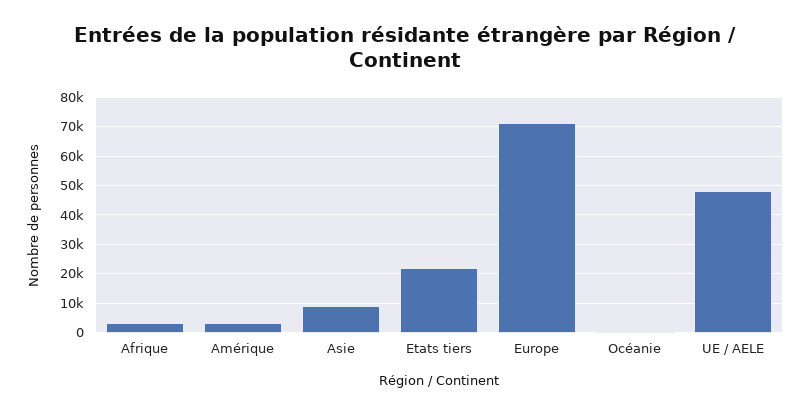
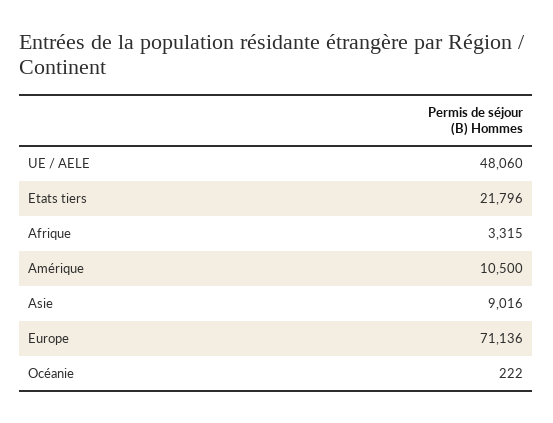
  {
    "Afrique": 3315,
-   "Amérique": 2500,
+   "Amérique": 10500,
    "Asie": 9016,
    "Etats tiers": 21796,
    "Europe": 71136,
    "Océanie": 222,
    "UE / AELE": 48060
  }

